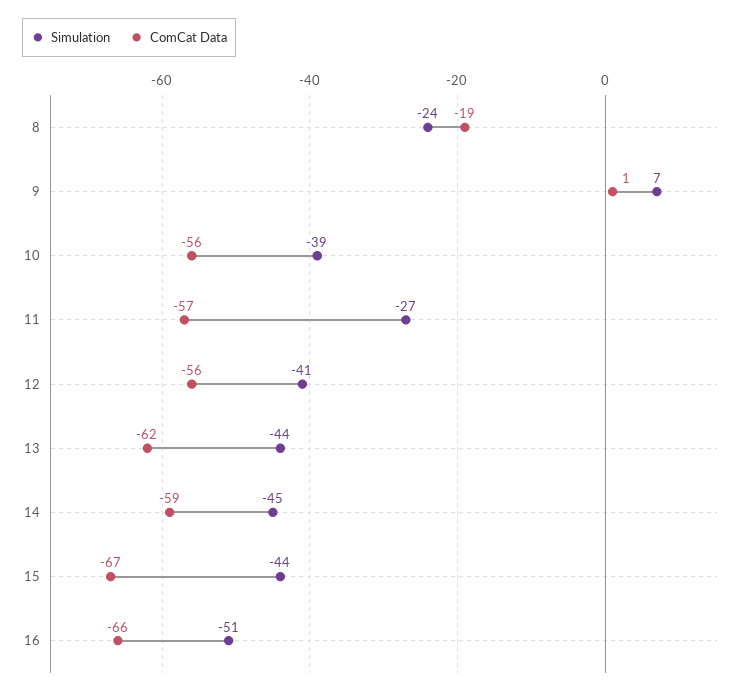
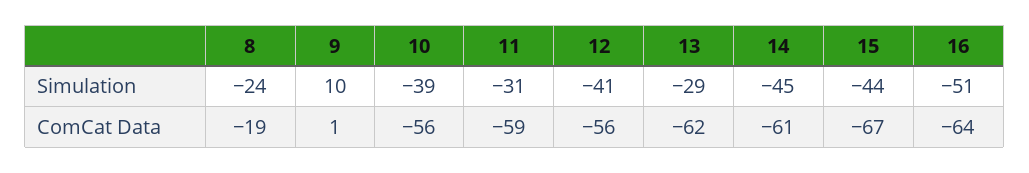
  {
    "Simulation": {
      "8": -24,
-     "9": 7,
+     "9": 10,
      "10": -39,
-     "11": -27,
+     "11": -31,
      "12": -41,
-     "13": -44,
+     "13": -29,
      "14": -45,
      "15": -44,
      "16": -51
    },
    "ComCat Data": {
      "8": -19,
      "9": 1,
      "10": -56,
-     "11": -57,
+     "11": -59,
      "12": -56,
      "13": -62,
-     "14": -59,
+     "14": -61,
      "15": -67,
-     "16": -66
+     "16": -64
    }
  }

